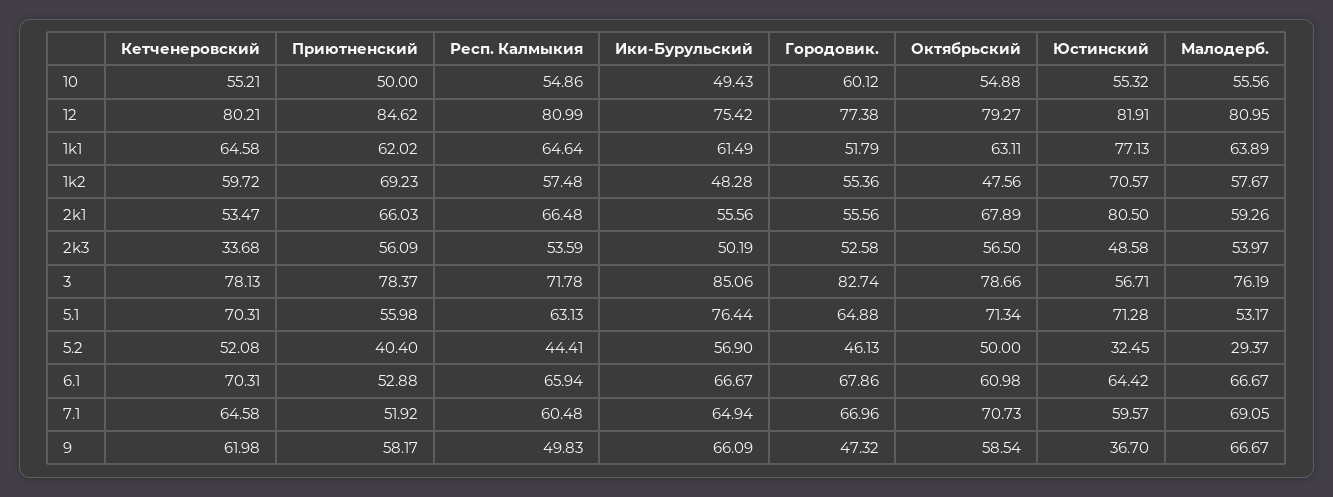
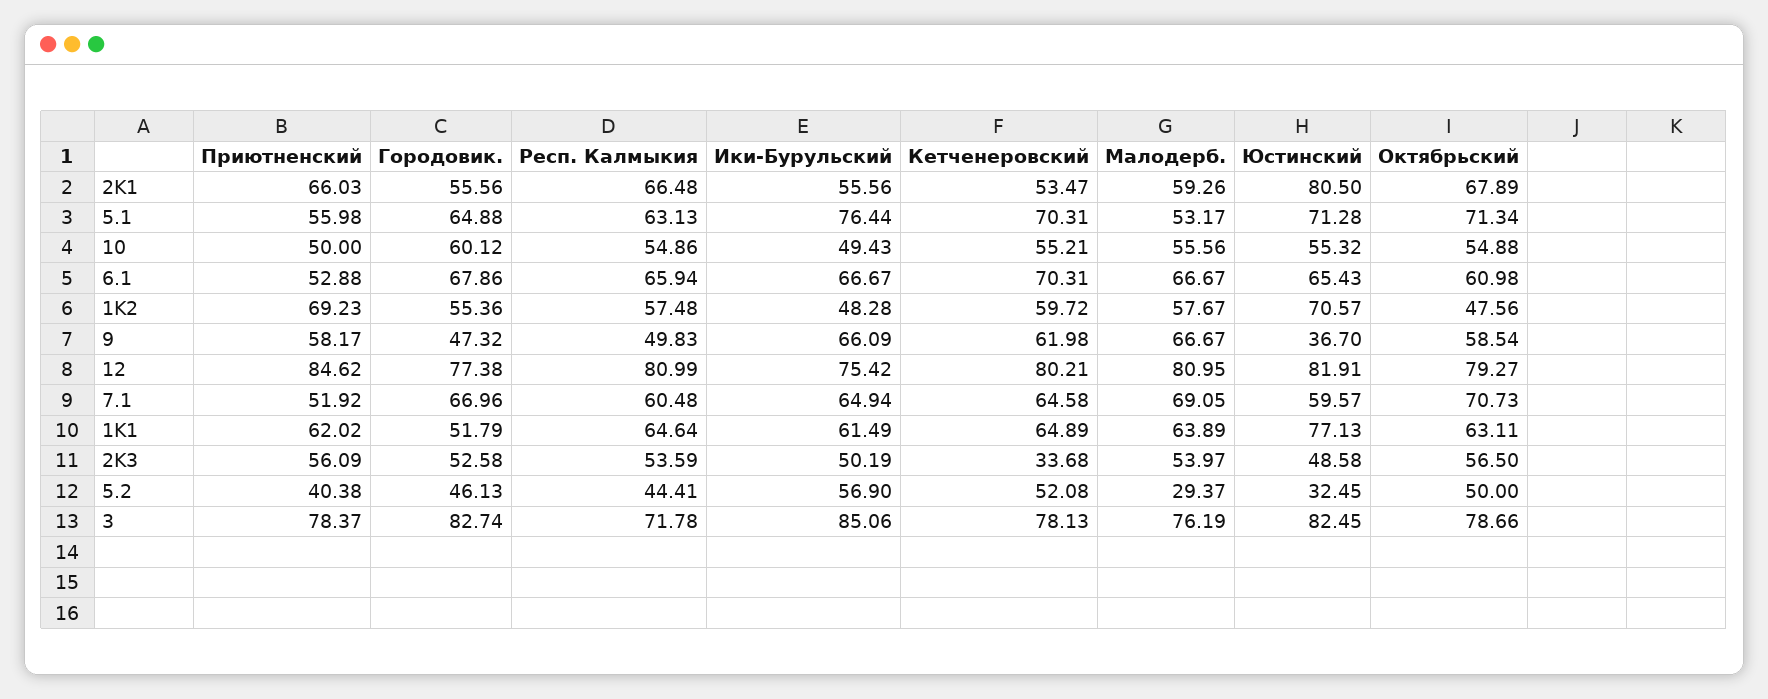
  {
    "Кетченеровский": {
      "10": 55.21,
      "12": 80.21,
-     "1k1": 64.58,
+     "1k1": 64.89,
      "1k2": 59.72,
      "2k1": 53.47,
      "2k3": 33.68,
      "3": 78.13,
      "5.1": 70.31,
      "5.2": 52.08,
      "6.1": 70.31,
      "7.1": 64.58,
      "9": 61.98
    },
    "Приютненский": {
      "10": 50,
      "12": 84.62,
      "1k1": 62.02,
      "1k2": 69.23,
      "2k1": 66.03,
      "2k3": 56.09,
      "3": 78.37,
      "5.1": 55.98,
-     "5.2": 40.4,
+     "5.2": 40.38,
      "6.1": 52.88,
      "7.1": 51.92,
      "9": 58.17
    },
    "Респ. Калмыкия": {
      "10": 54.86,
      "12": 80.99,
      "1k1": 64.64,
      "1k2": 57.48,
      "2k1": 66.48,
      "2k3": 53.59,
      "3": 71.78,
      "5.1": 63.13,
      "5.2": 44.41,
      "6.1": 65.94,
      "7.1": 60.48,
      "9": 49.83
    },
    "Ики-Бурульский": {
      "10": 49.43,
      "12": 75.42,
      "1k1": 61.49,
      "1k2": 48.28,
      "2k1": 55.56,
      "2k3": 50.19,
      "3": 85.06,
      "5.1": 76.44,
      "5.2": 56.9,
      "6.1": 66.67,
      "7.1": 64.94,
      "9": 66.09
    },
    "Городовик.": {
      "10": 60.12,
      "12": 77.38,
      "1k1": 51.79,
      "1k2": 55.36,
      "2k1": 55.56,
      "2k3": 52.58,
      "3": 82.74,
      "5.1": 64.88,
      "5.2": 46.13,
      "6.1": 67.86,
      "7.1": 66.96,
      "9": 47.32
    },
    "Октябрьский": {
      "10": 54.88,
      "12": 79.27,
      "1k1": 63.11,
      "1k2": 47.56,
      "2k1": 67.89,
      "2k3": 56.5,
      "3": 78.66,
      "5.1": 71.34,
      "5.2": 50,
      "6.1": 60.98,
      "7.1": 70.73,
      "9": 58.54
    },
    "Юстинский": {
      "10": 55.32,
      "12": 81.91,
      "1k1": 77.13,
      "1k2": 70.57,
      "2k1": 80.5,
      "2k3": 48.58,
-     "3": 56.71,
+     "3": 82.45,
      "5.1": 71.28,
      "5.2": 32.45,
-     "6.1": 64.42,
+     "6.1": 65.43,
      "7.1": 59.57,
      "9": 36.7
    },
    "Малодерб.": {
      "10": 55.56,
      "12": 80.95,
      "1k1": 63.89,
      "1k2": 57.67,
      "2k1": 59.26,
      "2k3": 53.97,
      "3": 76.19,
      "5.1": 53.17,
      "5.2": 29.37,
      "6.1": 66.67,
      "7.1": 69.05,
      "9": 66.67
    }
  }

